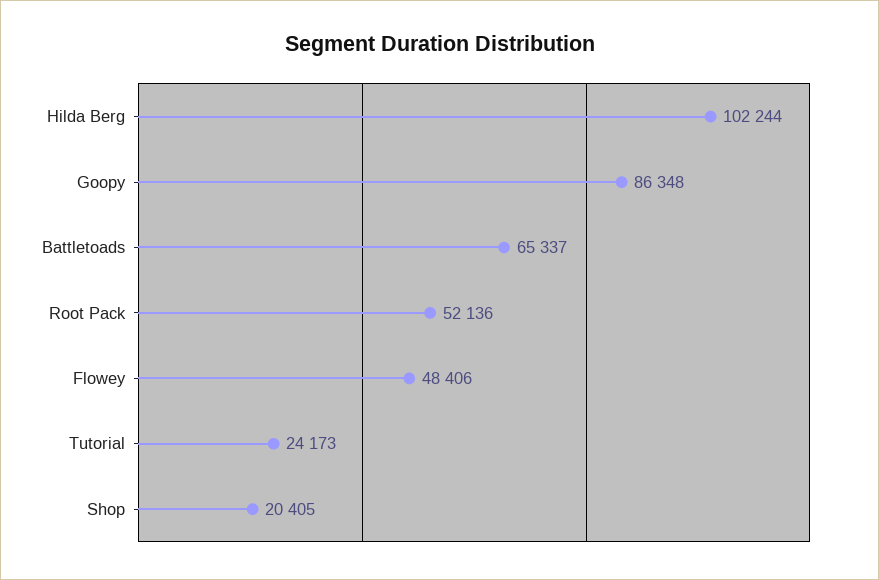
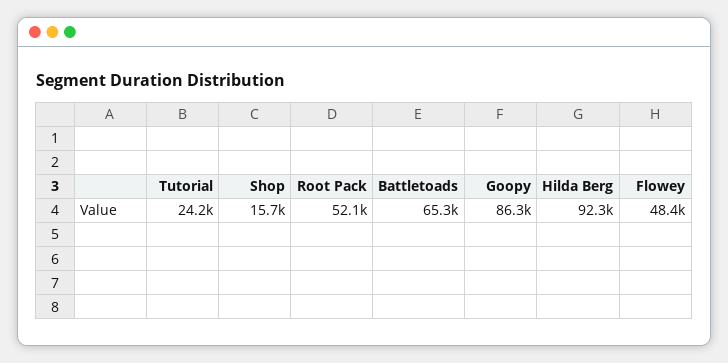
  {
-   "Hilda Berg": 102244,
+   "Hilda Berg": 92300,
    "Goopy": 86348,
    "Battletoads": 65337,
    "Root Pack": 52136,
    "Flowey": 48406,
    "Tutorial": 24173,
-   "Shop": 20405
+   "Shop": 15700
  }

